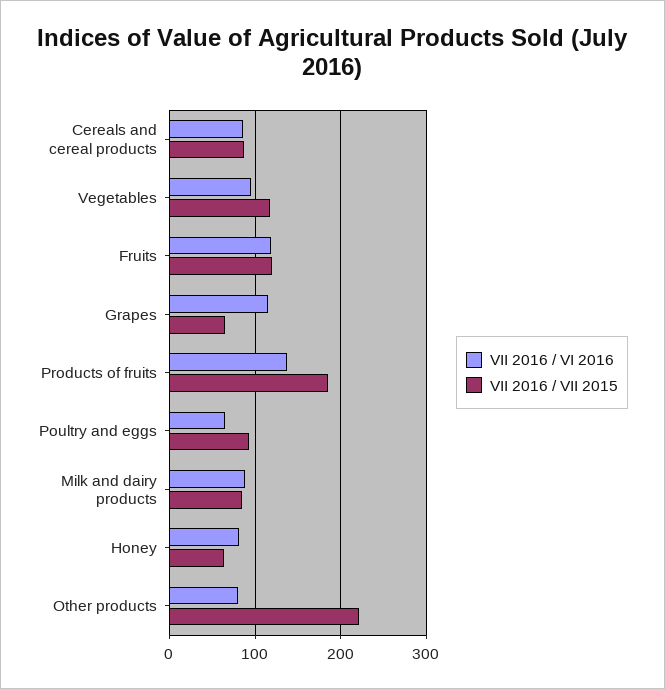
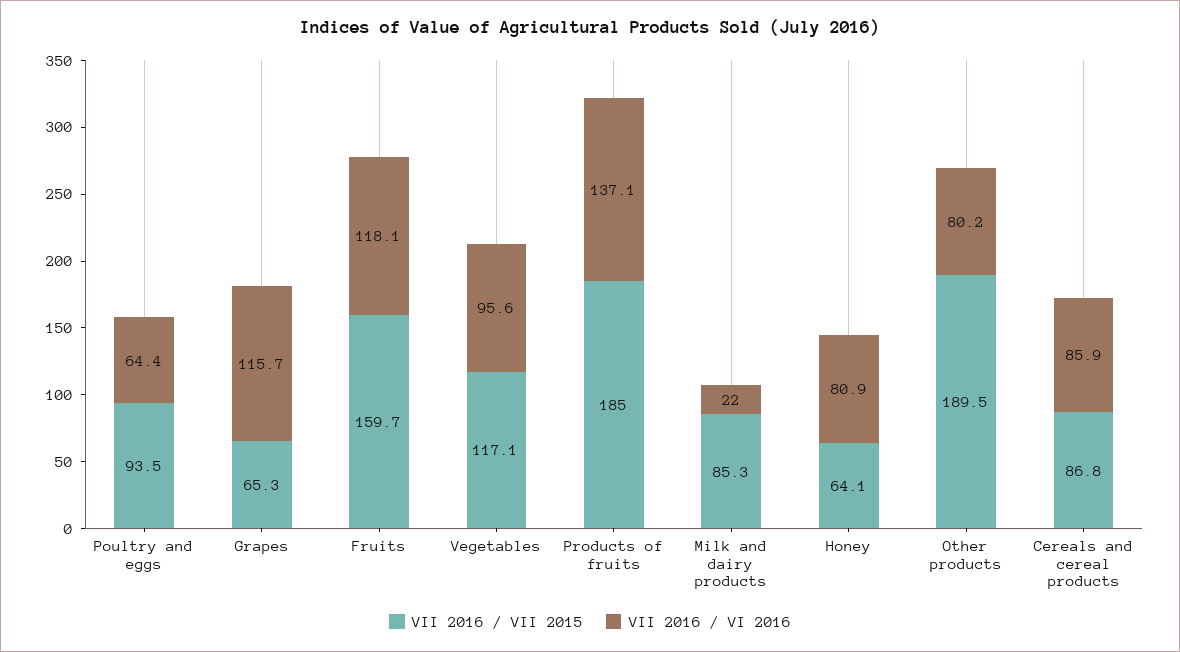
  {
    "VII 2016 / VI 2016": {
      "Cereals and cereal products": 85.9,
      "Vegetables": 95.6,
      "Fruits": 118.1,
      "Grapes": 115.7,
      "Products of fruits": 137.1,
      "Poultry and eggs": 64.4,
-     "Milk and dairy products": 90,
+     "Milk and dairy products": 22,
      "Honey": 80.9,
      "Other products": 80.2
    },
    "VII 2016 / VII 2015": {
      "Cereals and cereal products": 86.8,
      "Vegetables": 117.1,
-     "Fruits": 120,
+     "Fruits": 159.7,
      "Grapes": 65.3,
      "Products of fruits": 185,
      "Poultry and eggs": 93.5,
      "Milk and dairy products": 85.3,
      "Honey": 64.1,
-     "Other products": 220
+     "Other products": 189.5
    }
  }

